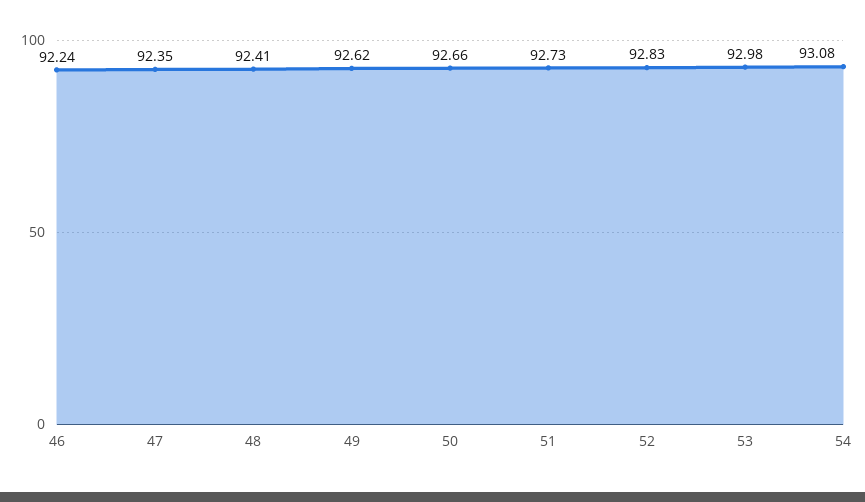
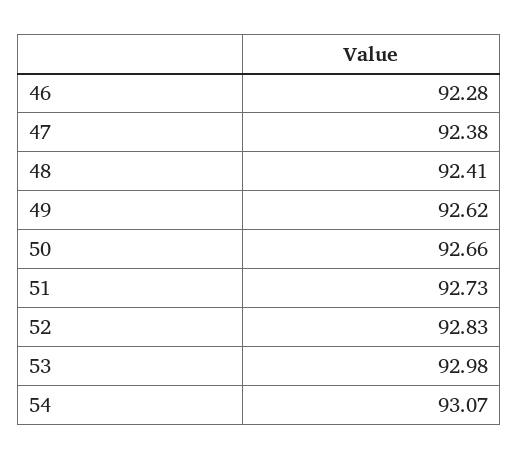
  {
-   "46": 92.24,
+   "46": 92.28,
-   "47": 92.35,
+   "47": 92.38,
    "48": 92.41,
    "49": 92.62,
    "50": 92.66,
    "51": 92.73,
    "52": 92.83,
    "53": 92.98,
-   "54": 93.08
+   "54": 93.07
  }

